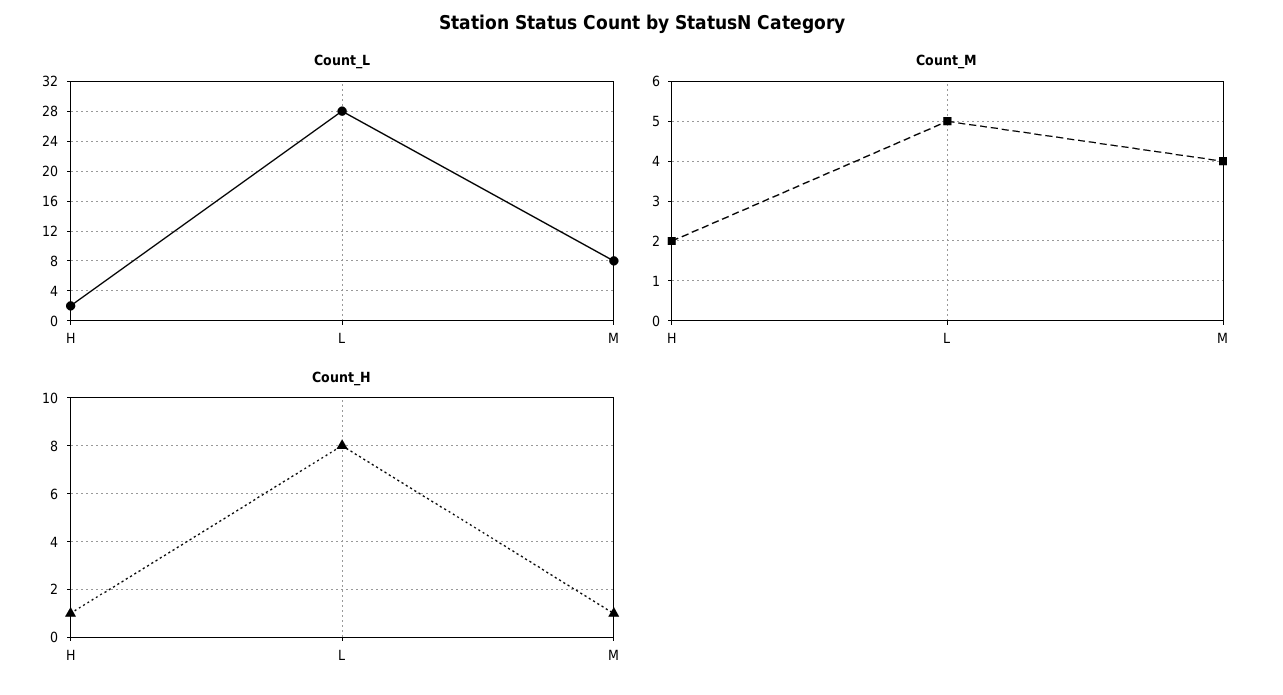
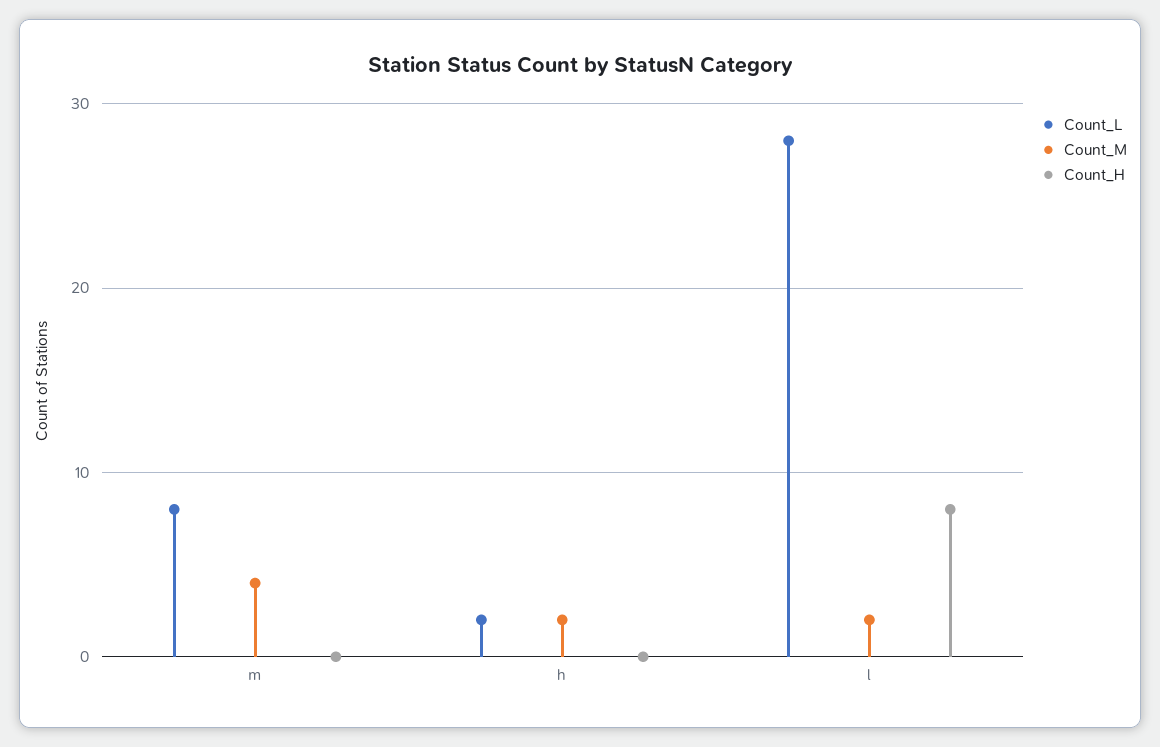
  {
    "Count_L": {
      "H": 2,
      "L": 28,
      "M": 8
    },
    "Count_M": {
      "H": 2,
-     "L": 5,
+     "L": 2,
      "M": 4
    },
    "Count_H": {
-     "H": 1,
+     "H": 0,
      "L": 8,
-     "M": 1
+     "M": 0
    }
  }

